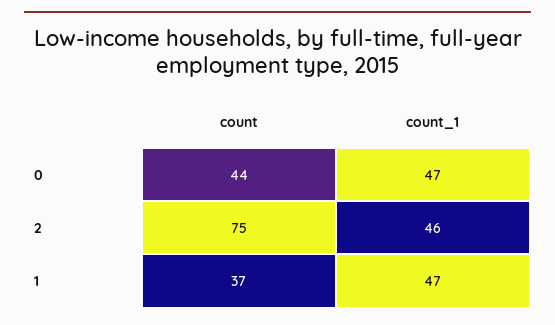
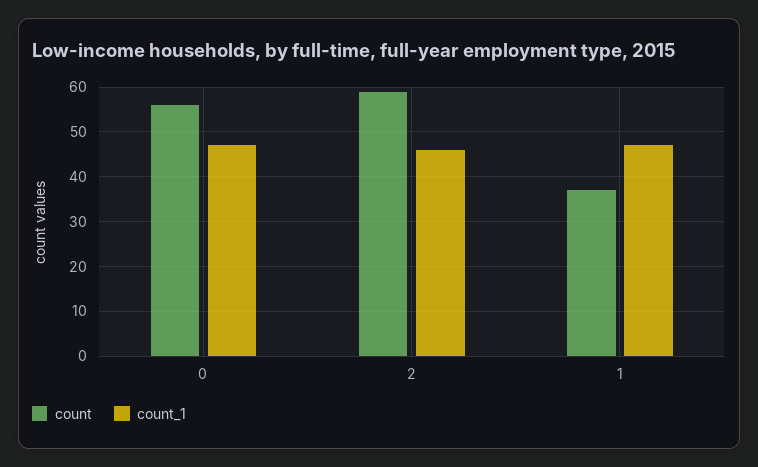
  {
    "count": {
-     "0": 44,
+     "0": 55,
-     "2": 75,
+     "2": 60,
      "1": 37
    },
    "count_1": {
      "0": 47,
      "2": 46,
      "1": 47
    }
  }

